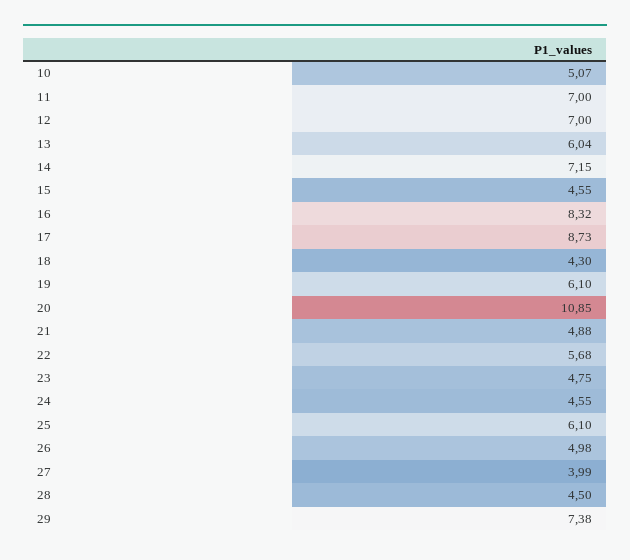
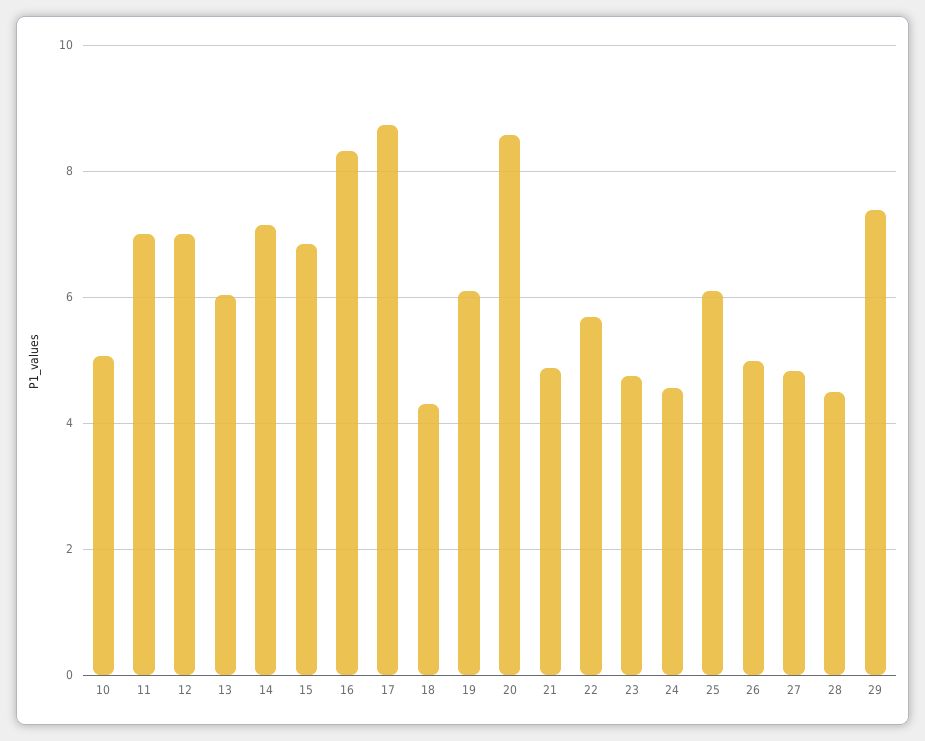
  {
    "10": 5.07,
    "11": 7,
    "12": 7,
    "13": 6.04,
    "14": 7.15,
-   "15": 4.55,
+   "15": 6.8,
    "16": 8.32,
    "17": 8.73,
    "18": 4.3,
    "19": 6.1,
-   "20": 10.85,
+   "20": 8.6,
    "21": 4.88,
    "22": 5.68,
    "23": 4.75,
    "24": 4.55,
    "25": 6.1,
    "26": 4.98,
-   "27": 3.99,
+   "27": 4.8,
    "28": 4.5,
    "29": 7.38
  }

